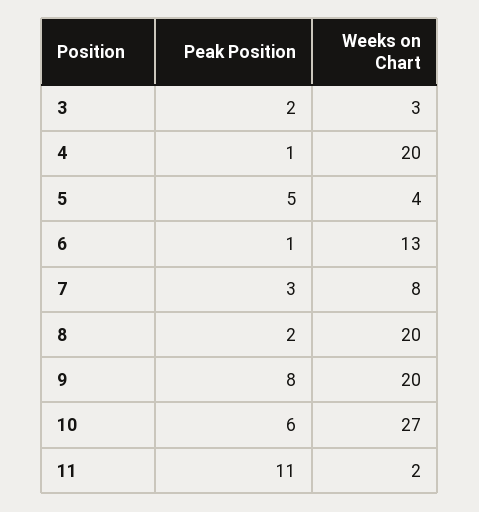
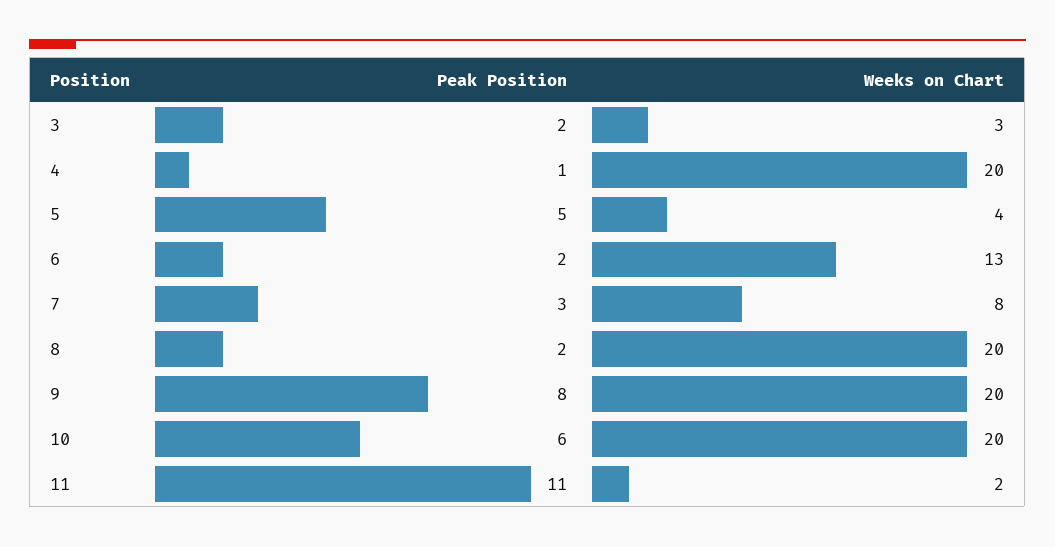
  {
    "Peak Position": {
      "3": 2,
      "4": 1,
      "5": 5,
-     "6": 1,
+     "6": 2,
      "7": 3,
      "8": 2,
      "9": 8,
      "10": 6,
      "11": 11
    },
    "Weeks on Chart": {
      "3": 3,
      "4": 20,
      "5": 4,
      "6": 13,
      "7": 8,
      "8": 20,
      "9": 20,
-     "10": 27,
+     "10": 20,
      "11": 2
    }
  }

